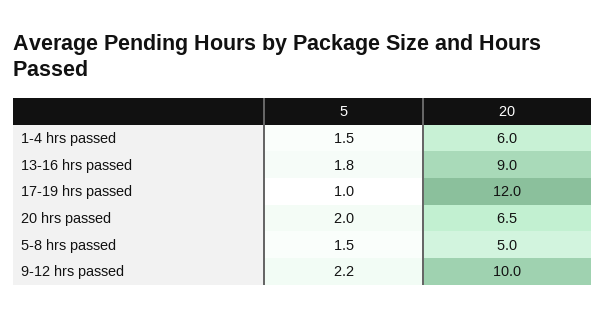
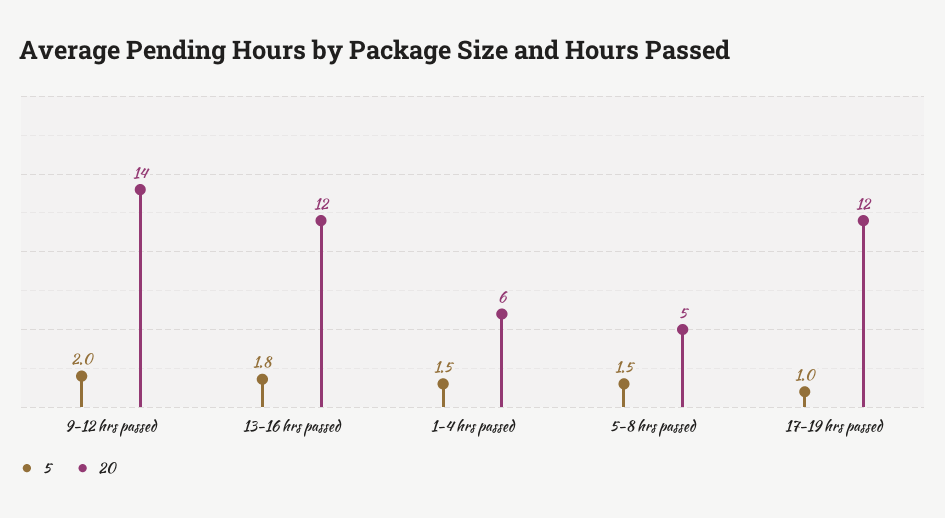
  {
    "5": {
      "1-4 hrs passed": 1.5,
      "13-16 hrs passed": 1.8,
      "17-19 hrs passed": 1,
-     "20 hrs passed": 2,
      "5-8 hrs passed": 1.5,
-     "9-12 hrs passed": 2.2
+     "9-12 hrs passed": 2
    },
    "20": {
      "1-4 hrs passed": 6,
-     "13-16 hrs passed": 9,
+     "13-16 hrs passed": 12,
      "17-19 hrs passed": 12,
-     "20 hrs passed": 6.5,
      "5-8 hrs passed": 5,
-     "9-12 hrs passed": 10
+     "9-12 hrs passed": 14
    }
  }

